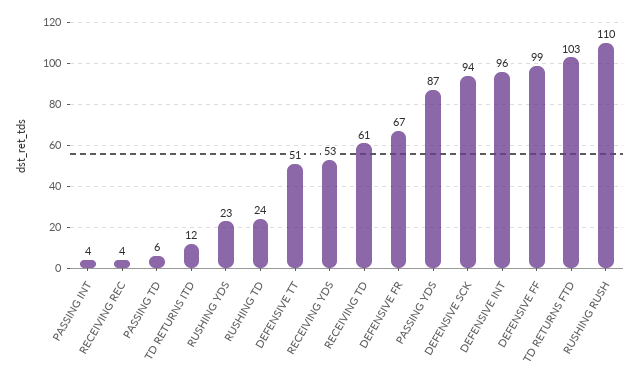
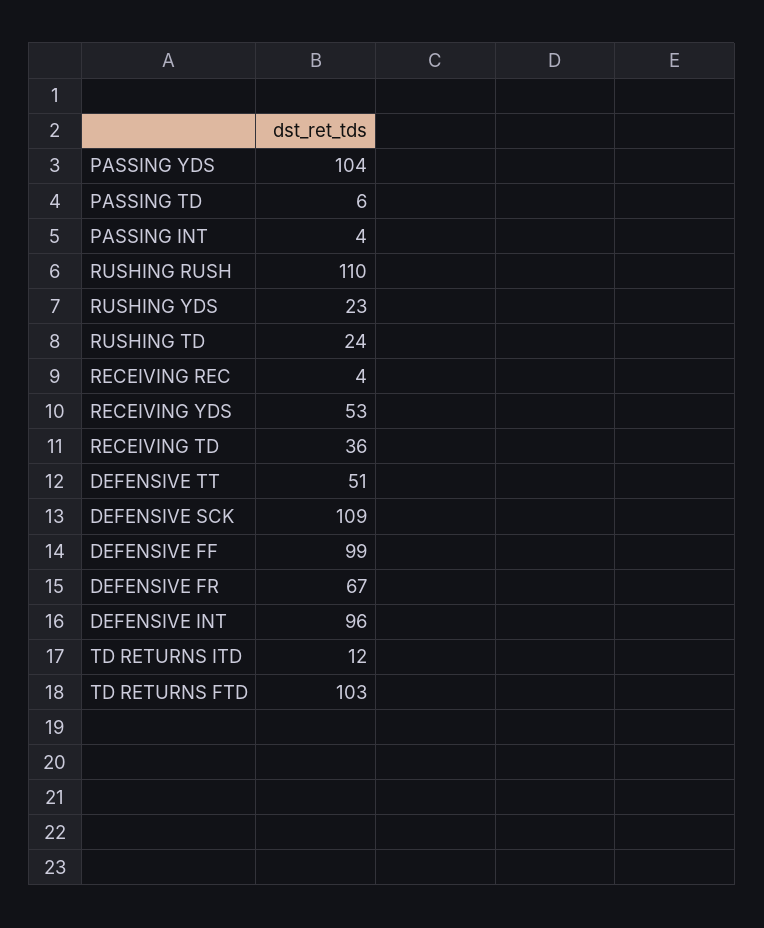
  {
    "PASSING INT": 4,
    "RECEIVING REC": 4,
    "PASSING TD": 6,
    "TD RETURNS ITD": 12,
    "RUSHING YDS": 23,
    "RUSHING TD": 24,
    "DEFENSIVE TT": 51,
    "RECEIVING YDS": 53,
-   "RECEIVING TD": 61,
+   "RECEIVING TD": 36,
    "DEFENSIVE FR": 67,
-   "PASSING YDS": 87,
+   "PASSING YDS": 104,
-   "DEFENSIVE SCK": 94,
+   "DEFENSIVE SCK": 109,
    "DEFENSIVE INT": 96,
    "DEFENSIVE FF": 99,
    "TD RETURNS FTD": 103,
    "RUSHING RUSH": 110
  }

